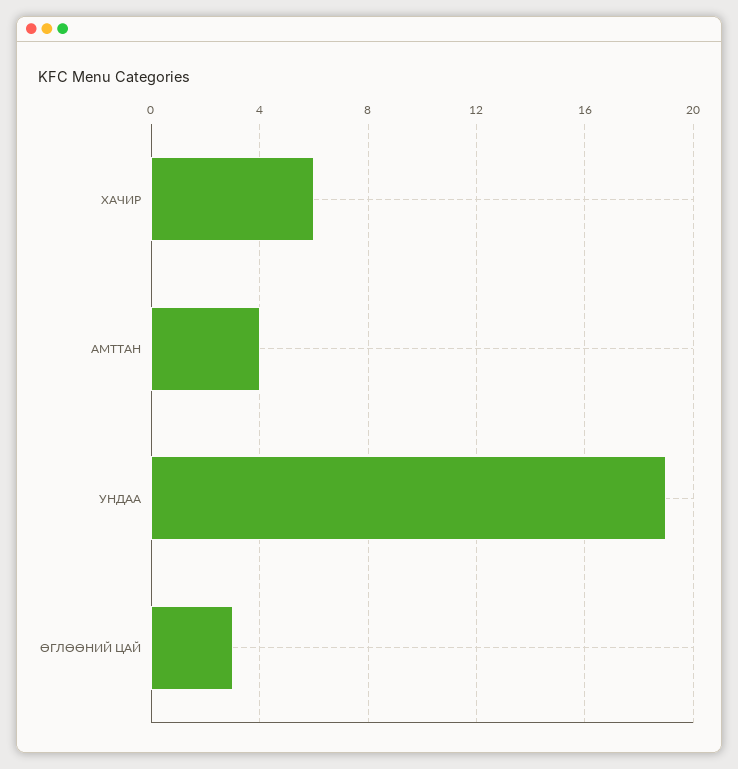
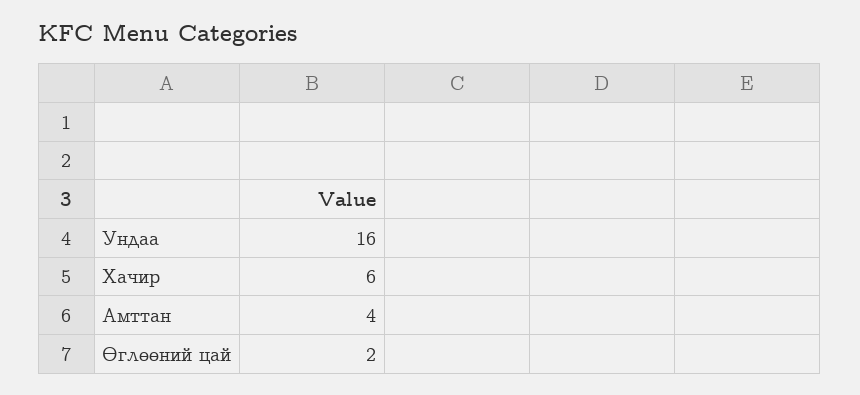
  {
    "ХАЧИР": 6,
    "АМТТАН": 4,
-   "УНДАА": 19,
+   "УНДАА": 16,
-   "ӨГЛӨӨНИЙ ЦАЙ": 3
+   "ӨГЛӨӨНИЙ ЦАЙ": 2
  }

